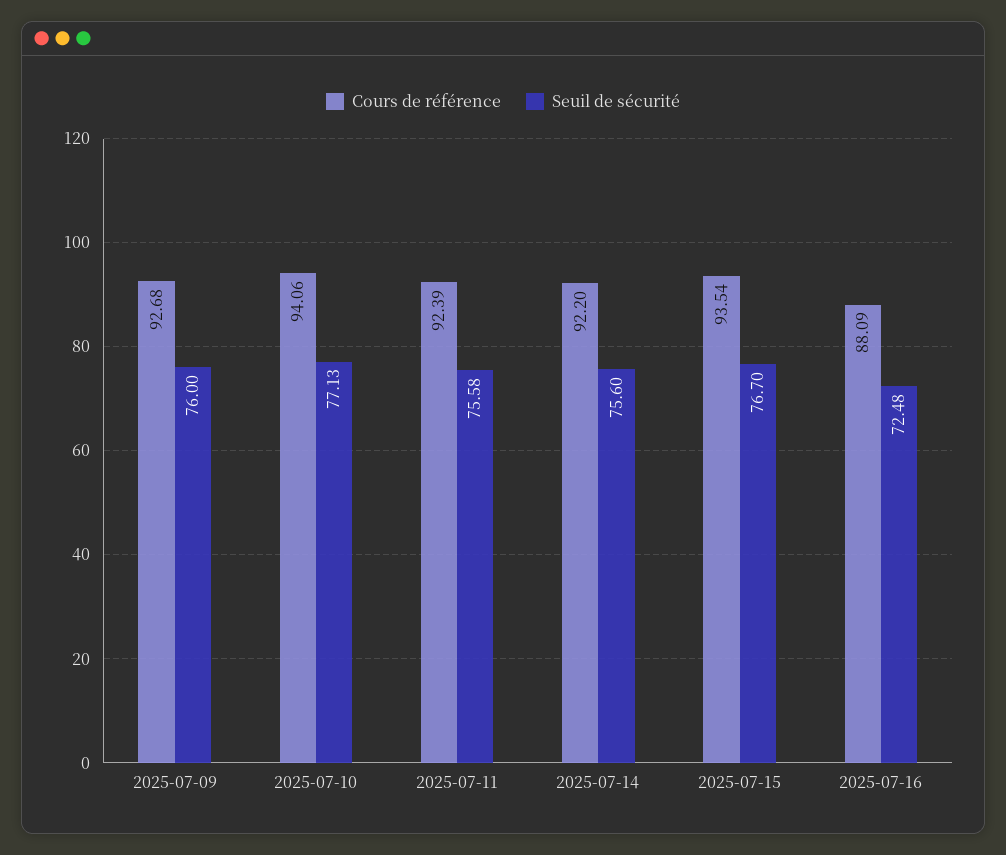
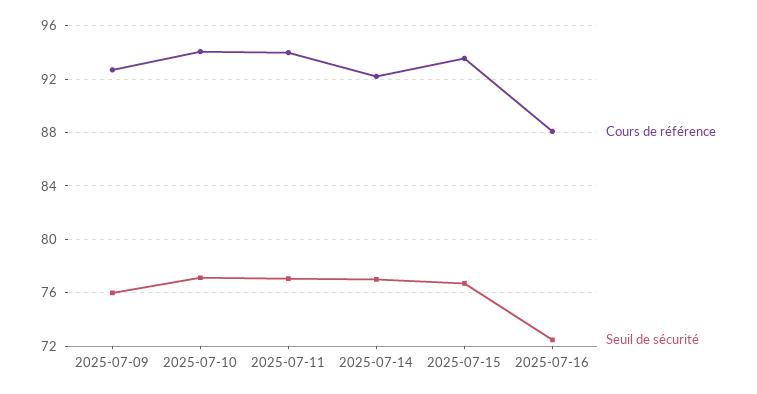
  {
    "Cours de référence": {
      "2025-07-09": 92.68,
      "2025-07-10": 94.06,
-     "2025-07-11": 92.39,
+     "2025-07-11": 94,
      "2025-07-14": 92.2,
      "2025-07-15": 93.54,
      "2025-07-16": 88.09
    },
    "Seuil de sécurité": {
      "2025-07-09": 76,
      "2025-07-10": 77.13,
-     "2025-07-11": 75.58,
+     "2025-07-11": 77,
-     "2025-07-14": 75.6,
+     "2025-07-14": 77,
      "2025-07-15": 76.7,
      "2025-07-16": 72.48
    }
  }

